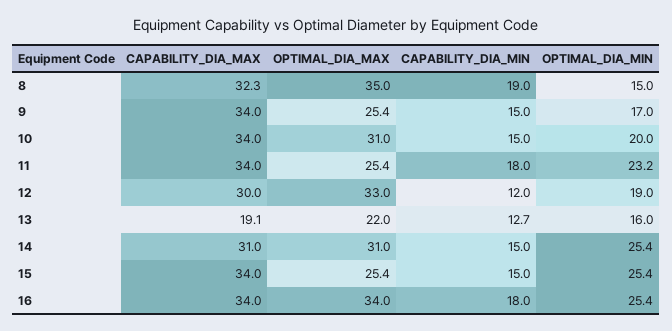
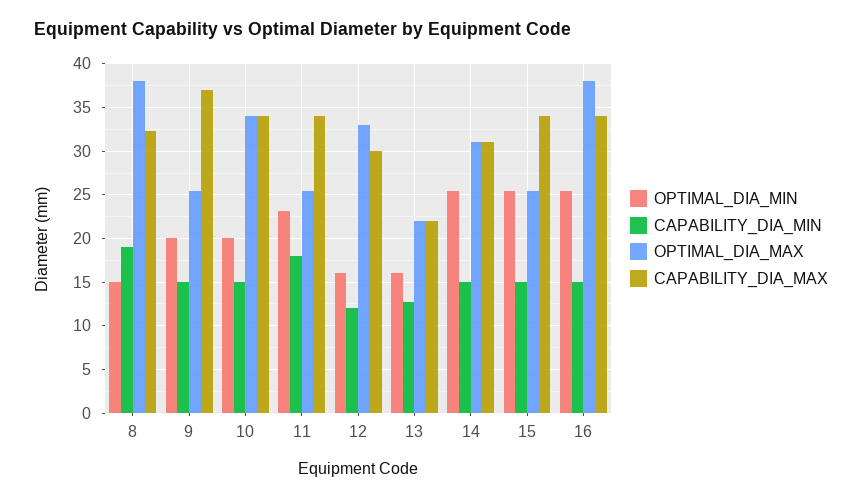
  {
    "CAPABILITY_DIA_MAX": {
      "8": 32.3,
-     "9": 34,
+     "9": 37,
      "10": 34,
      "11": 34,
      "12": 30,
-     "13": 19.1,
+     "13": 22,
      "14": 31,
      "15": 34,
      "16": 34
    },
    "OPTIMAL_DIA_MAX": {
-     "8": 35,
+     "8": 38,
      "9": 25.4,
-     "10": 31,
+     "10": 34,
      "11": 25.4,
      "12": 33,
      "13": 22,
      "14": 31,
      "15": 25.4,
-     "16": 34
+     "16": 38
    },
    "CAPABILITY_DIA_MIN": {
      "8": 19,
      "9": 15,
      "10": 15,
      "11": 18,
      "12": 12,
      "13": 12.7,
      "14": 15,
      "15": 15,
-     "16": 18
+     "16": 15
    },
    "OPTIMAL_DIA_MIN": {
      "8": 15,
-     "9": 17,
+     "9": 20,
      "10": 20,
      "11": 23.2,
-     "12": 19,
+     "12": 16,
      "13": 16,
      "14": 25.4,
      "15": 25.4,
      "16": 25.4
    }
  }

